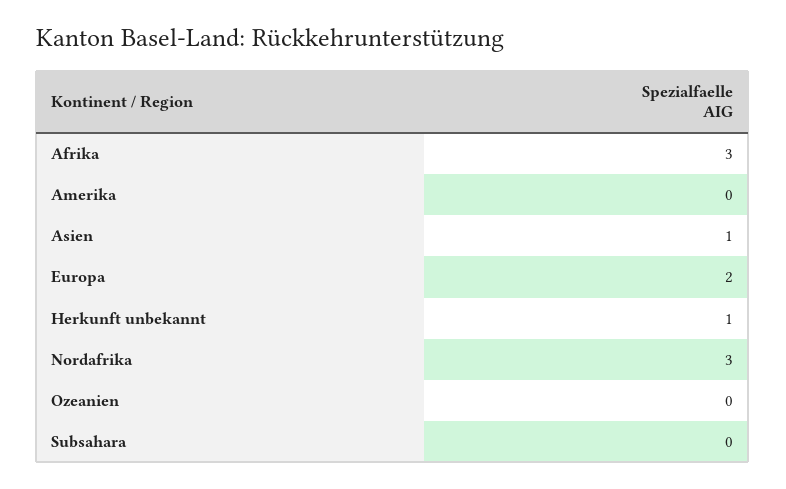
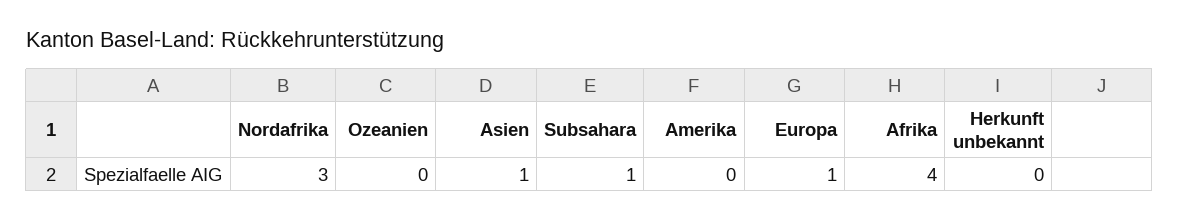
  {
-   "Afrika": 3,
+   "Afrika": 4,
    "Amerika": 0,
    "Asien": 1,
-   "Europa": 2,
+   "Europa": 1,
-   "Herkunft unbekannt": 1,
+   "Herkunft unbekannt": 0,
    "Nordafrika": 3,
    "Ozeanien": 0,
-   "Subsahara": 0
+   "Subsahara": 1
  }

